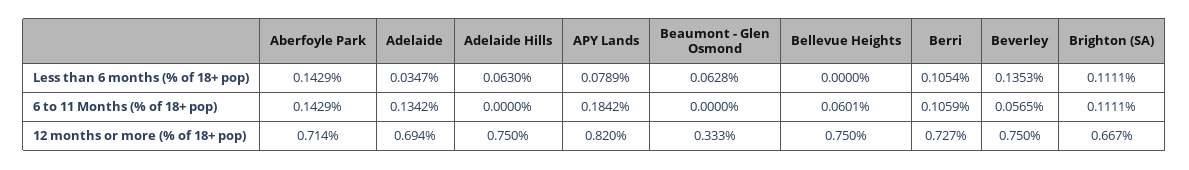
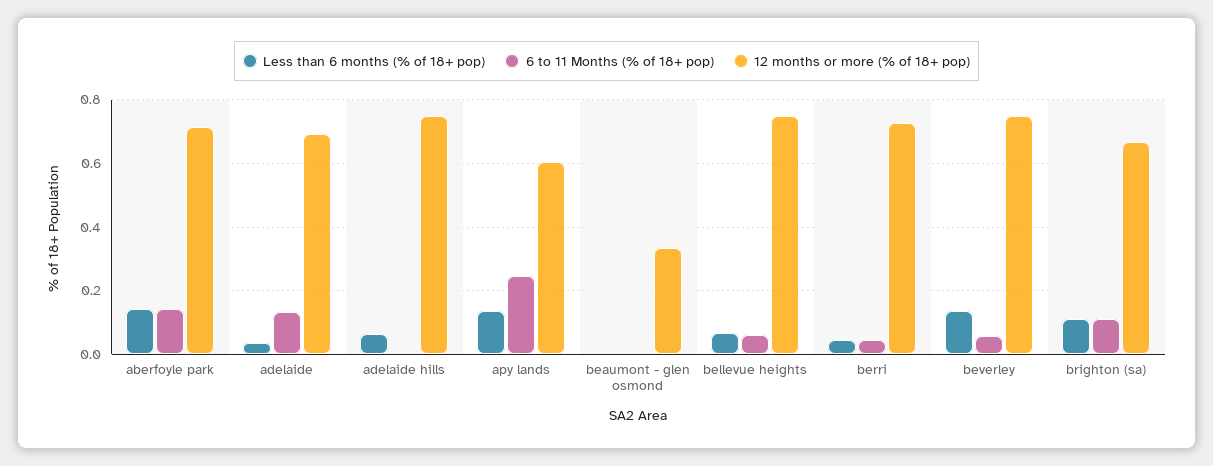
  {
    "Less than 6 months (% of 18+ pop)": {
      "Aberfoyle Park": 0.1429,
      "Adelaide": 0.0347,
      "Adelaide Hills": 0.063,
-     "APY Lands": 0.0789,
+     "APY Lands": 0.14,
-     "Beaumont - Glen Osmond": 0.0628,
+     "Beaumont - Glen Osmond": 0,
-     "Bellevue Heights": 0,
+     "Bellevue Heights": 0.06,
-     "Berri": 0.1054,
+     "Berri": 0.04,
      "Beverley": 0.1353,
      "Brighton (SA)": 0.1111
    },
    "6 to 11 Months (% of 18+ pop)": {
      "Aberfoyle Park": 0.1429,
      "Adelaide": 0.1342,
      "Adelaide Hills": 0,
-     "APY Lands": 0.1842,
+     "APY Lands": 0.24,
      "Beaumont - Glen Osmond": 0,
      "Bellevue Heights": 0.0601,
-     "Berri": 0.1059,
+     "Berri": 0.04,
      "Beverley": 0.0565,
      "Brighton (SA)": 0.1111
    },
    "12 months or more (% of 18+ pop)": {
      "Aberfoyle Park": 0.714,
      "Adelaide": 0.694,
      "Adelaide Hills": 0.75,
-     "APY Lands": 0.82,
+     "APY Lands": 0.6,
      "Beaumont - Glen Osmond": 0.333,
      "Bellevue Heights": 0.75,
      "Berri": 0.727,
      "Beverley": 0.75,
      "Brighton (SA)": 0.667
    }
  }

